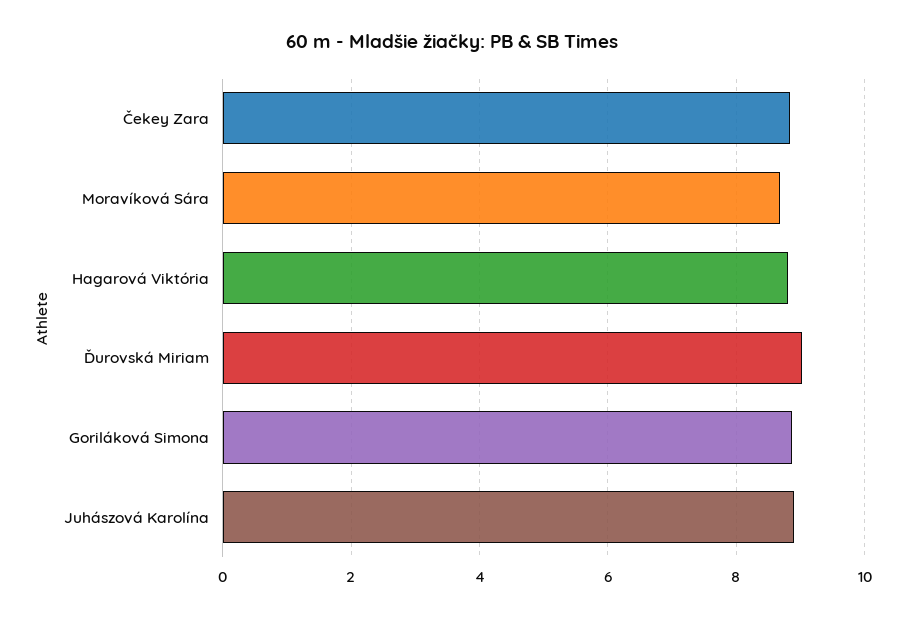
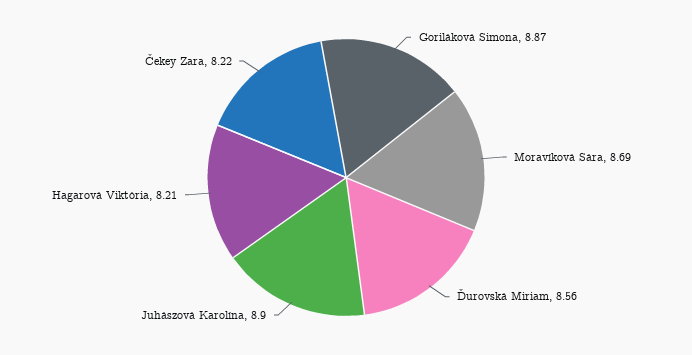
  {
-   "Čekey Zara": 8.8,
+   "Čekey Zara": 8.22,
    "Moravíková Sára": 8.69,
-   "Hagarová Viktória": 8.8,
+   "Hagarová Viktória": 8.21,
-   "Ďurovská Miriam": 9,
+   "Ďurovská Miriam": 8.56,
    "Goriláková Simona": 8.87,
    "Juhászová Karolína": 8.9
  }

